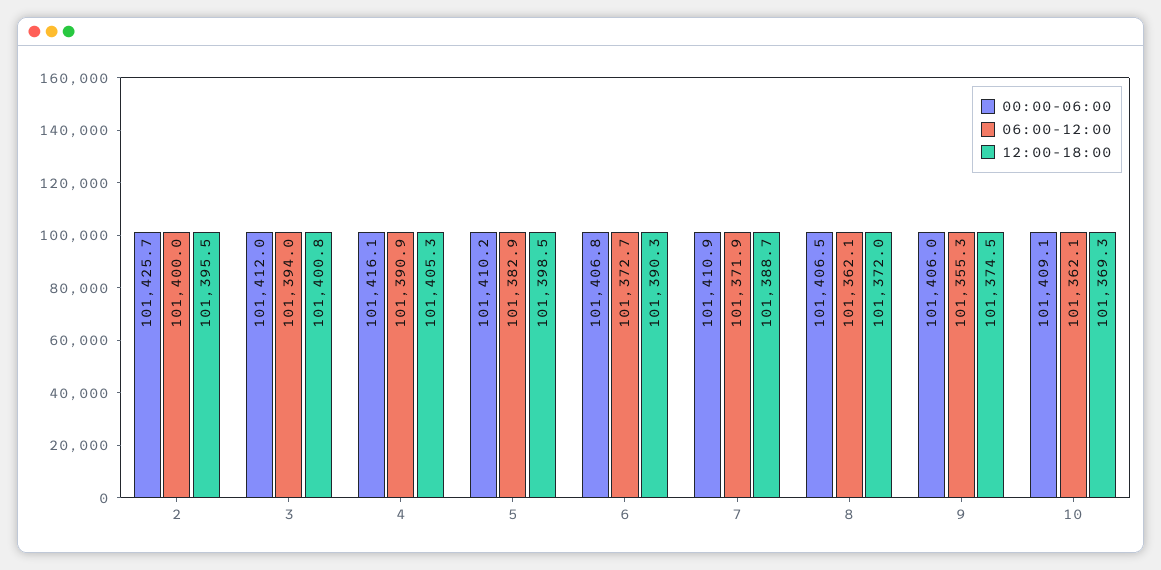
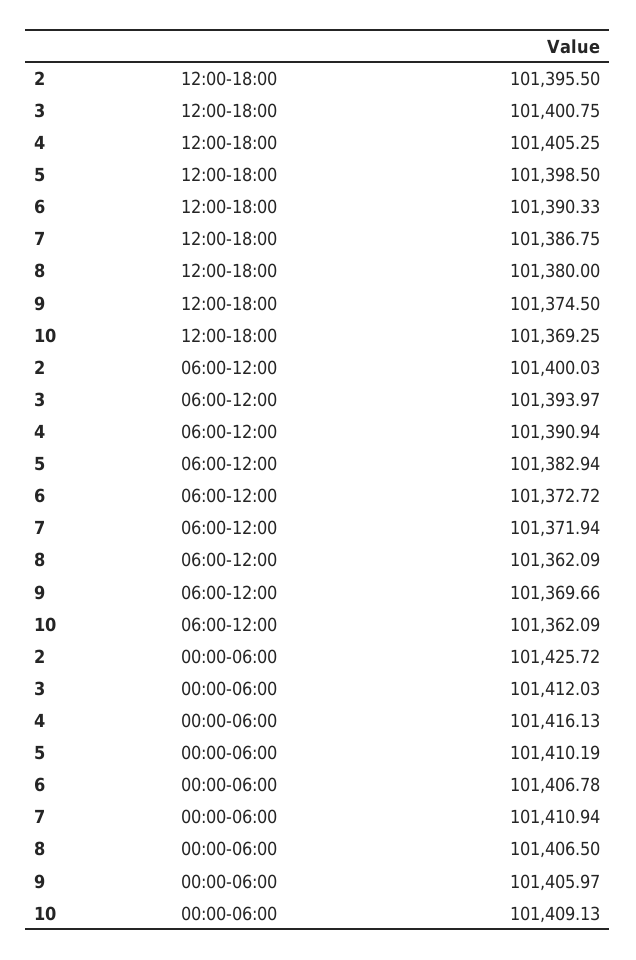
  {
    "00:00-06:00": {
      "2": 101425.72,
      "3": 101412.03,
      "4": 101416.13,
      "5": 101410.19,
      "6": 101406.78,
      "7": 101410.94,
      "8": 101406.5,
      "9": 101405.97,
      "10": 101409.13
    },
    "06:00-12:00": {
      "2": 101400.03,
      "3": 101393.97,
      "4": 101390.94,
      "5": 101382.94,
      "6": 101372.72,
      "7": 101371.94,
      "8": 101362.09,
-     "9": 101355.3,
+     "9": 101369.66,
      "10": 101362.09
    },
    "12:00-18:00": {
      "2": 101395.5,
      "3": 101400.75,
      "4": 101405.25,
      "5": 101398.5,
      "6": 101390.33,
-     "7": 101388.7,
+     "7": 101386.75,
-     "8": 101372,
+     "8": 101380,
      "9": 101374.5,
      "10": 101369.25
    }
  }

